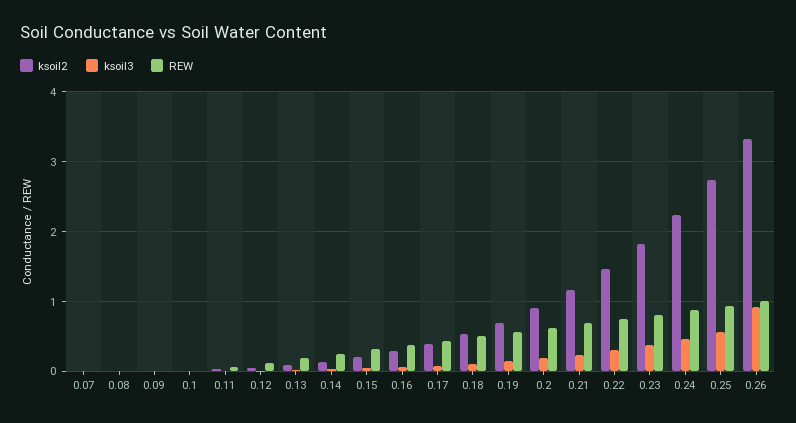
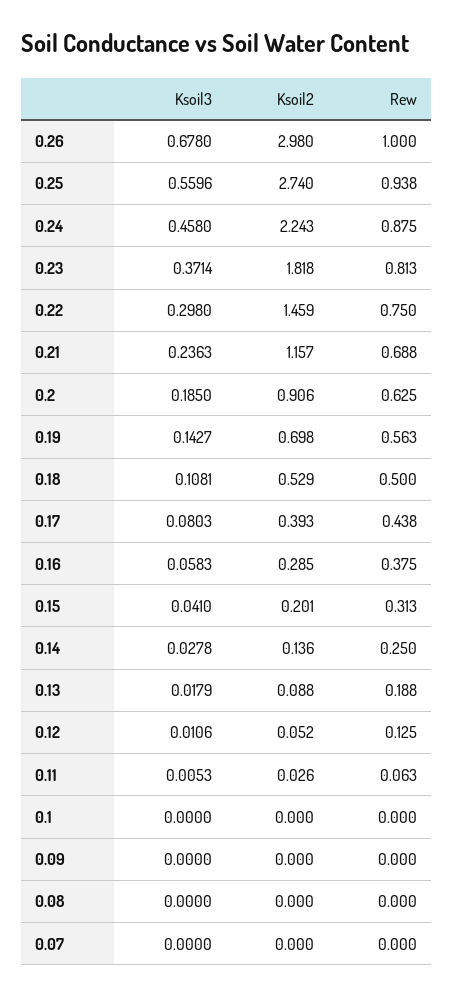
  {
    "ksoil2": {
      "0.07": 0,
      "0.08": 0,
      "0.09": 0,
      "0.1": 0,
      "0.11": 0.026,
      "0.12": 0.052,
      "0.13": 0.088,
      "0.14": 0.136,
      "0.15": 0.201,
      "0.16": 0.285,
      "0.17": 0.393,
      "0.18": 0.529,
      "0.19": 0.698,
      "0.2": 0.906,
      "0.21": 1.157,
      "0.22": 1.459,
      "0.23": 1.818,
      "0.24": 2.243,
      "0.25": 2.74,
-     "0.26": 3.3
+     "0.26": 2.98
    },
    "ksoil3": {
      "0.07": 0,
      "0.08": 0,
      "0.09": 0,
      "0.1": 0,
      "0.11": 0.0053,
      "0.12": 0.0106,
      "0.13": 0.0179,
      "0.14": 0.0278,
      "0.15": 0.041,
      "0.16": 0.0583,
      "0.17": 0.0803,
      "0.18": 0.1081,
      "0.19": 0.1427,
      "0.2": 0.185,
      "0.21": 0.2363,
      "0.22": 0.298,
      "0.23": 0.3714,
      "0.24": 0.458,
      "0.25": 0.5596,
-     "0.26": 0.9
+     "0.26": 0.678
    },
    "REW": {
      "0.07": 0,
      "0.08": 0,
      "0.09": 0,
      "0.1": 0,
      "0.11": 0.063,
      "0.12": 0.125,
      "0.13": 0.188,
      "0.14": 0.25,
      "0.15": 0.313,
      "0.16": 0.375,
      "0.17": 0.438,
      "0.18": 0.5,
      "0.19": 0.563,
      "0.2": 0.625,
      "0.21": 0.688,
      "0.22": 0.75,
      "0.23": 0.813,
      "0.24": 0.875,
      "0.25": 0.938,
      "0.26": 1
    }
  }

